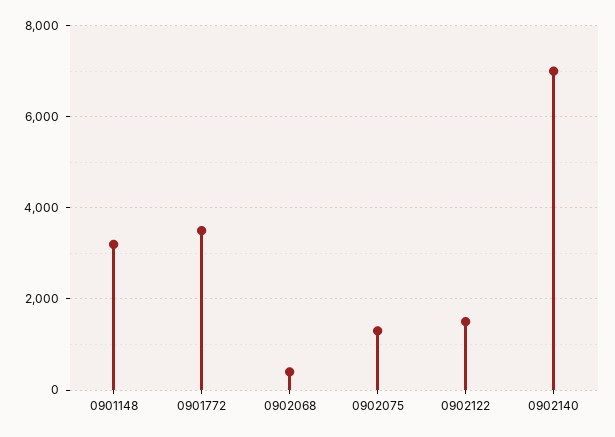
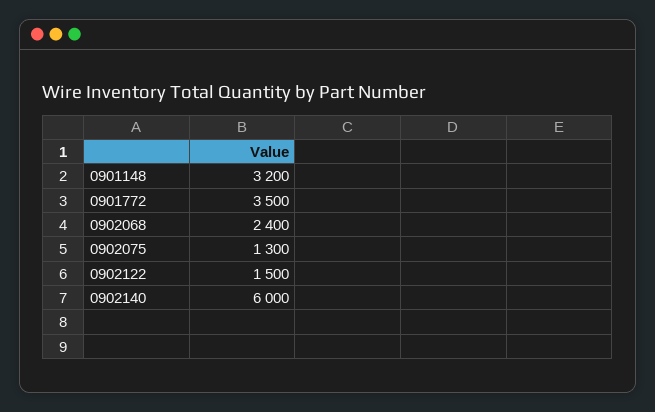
  {
    "0901148": 3200,
    "0901772": 3500,
-   "0902068": 400,
+   "0902068": 2400,
    "0902075": 1300,
    "0902122": 1500,
-   "0902140": 7000
+   "0902140": 6000
  }

